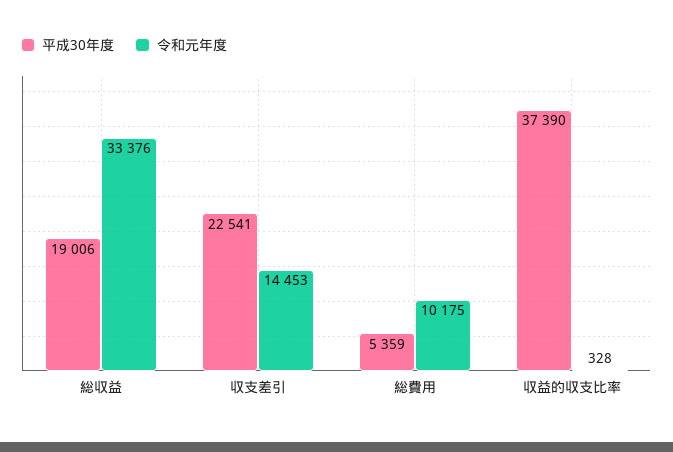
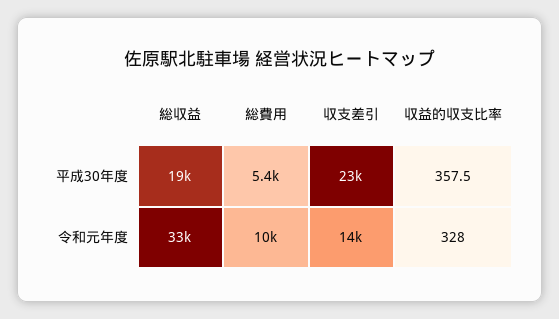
  {
    "平成30年度": {
      "総収益": 19006,
      "収支差引": 22541,
      "総費用": 5359,
-     "収益的収支比率": 37390
+     "収益的収支比率": 357.5
    },
    "令和元年度": {
      "総収益": 33376,
      "収支差引": 14453,
      "総費用": 10175,
      "収益的収支比率": 328
    }
  }

